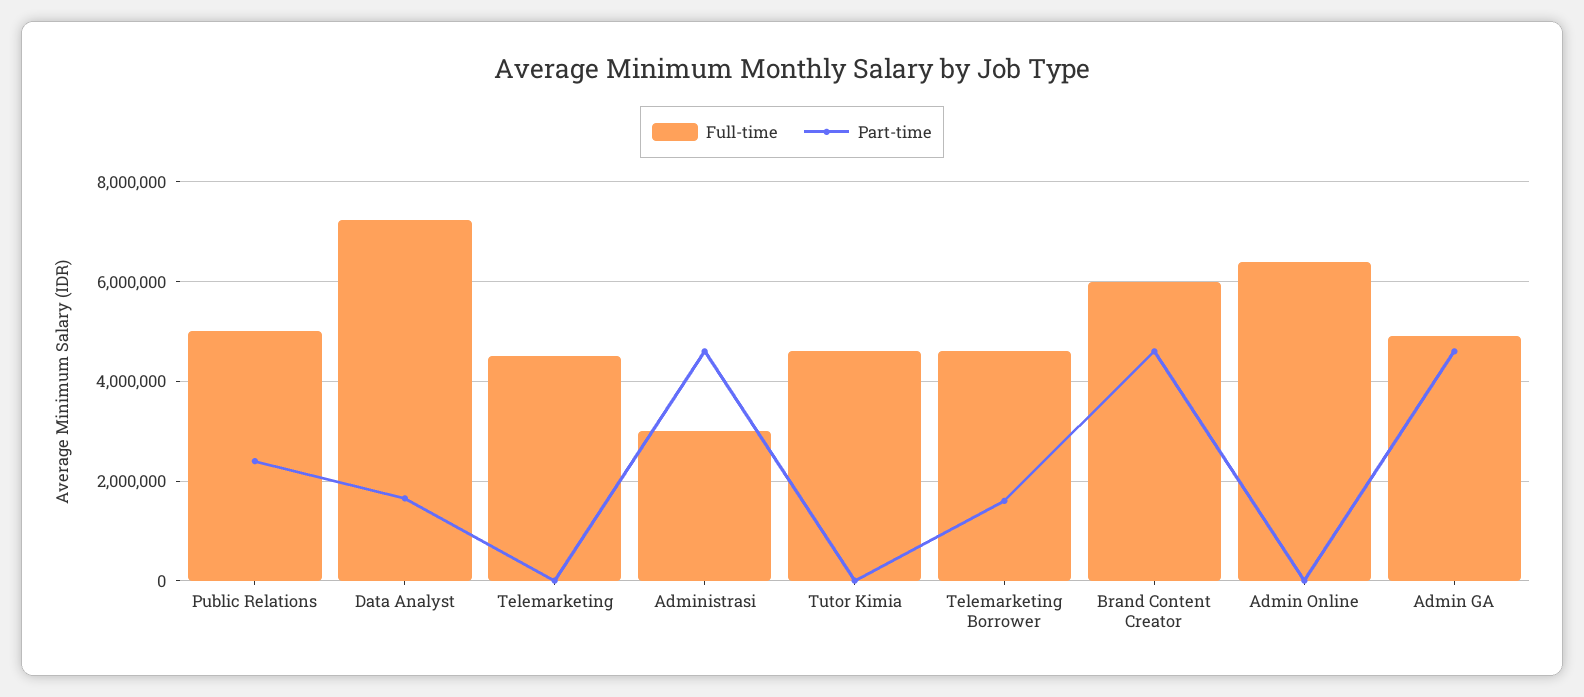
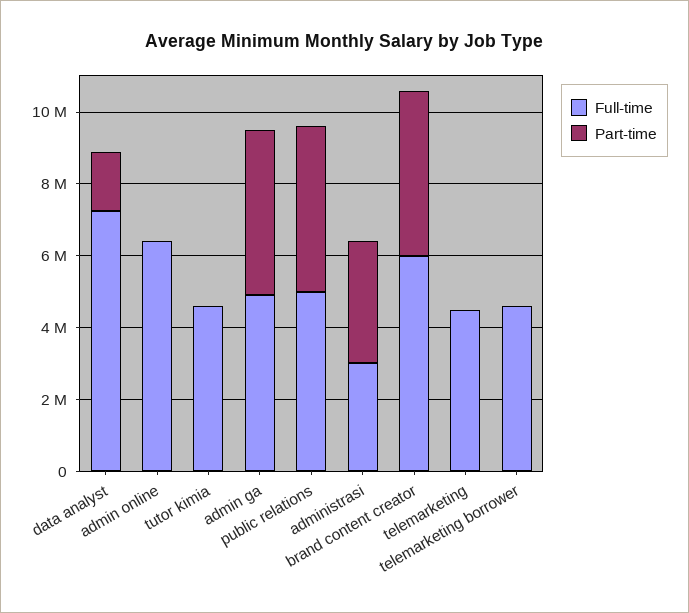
  {
    "Full-time": {
      "Public Relations": 5000000,
      "Data Analyst": 7200000,
      "Telemarketing": 4600000,
      "Administrasi": 3000000,
      "Tutor Kimia": 4600000,
      "Telemarketing Borrower": 4600000,
      "Brand Content Creator": 6000000,
      "Admin Online": 6400000,
      "Admin GA": 5000000
    },
    "Part-time": {
-     "Public Relations": 2400000,
+     "Public Relations": 4500000,
      "Data Analyst": 1600000,
      "Telemarketing": 0,
-     "Administrasi": 4600000,
+     "Administrasi": 3500000,
      "Tutor Kimia": 0,
-     "Telemarketing Borrower": 1600000,
+     "Telemarketing Borrower": 0,
      "Brand Content Creator": 4600000,
      "Admin Online": 0,
      "Admin GA": 4600000
    }
  }

